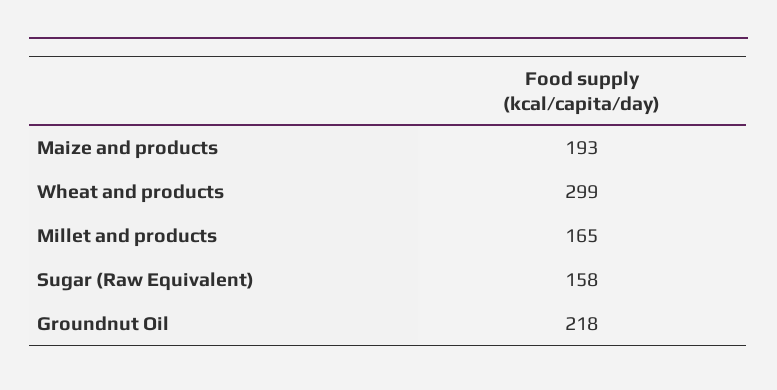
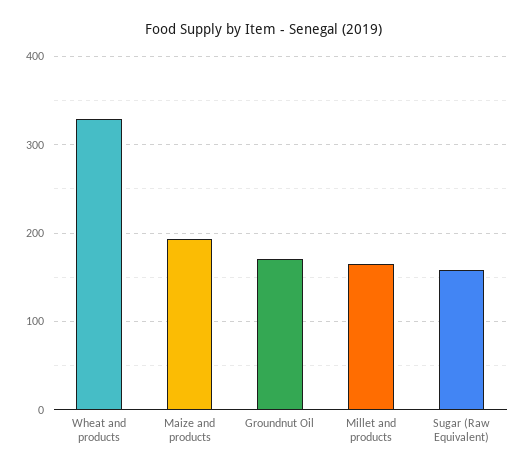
  {
    "Maize and products": 193,
-   "Wheat and products": 299,
+   "Wheat and products": 330,
    "Millet and products": 165,
    "Sugar (Raw Equivalent)": 158,
-   "Groundnut Oil": 218
+   "Groundnut Oil": 170
  }

